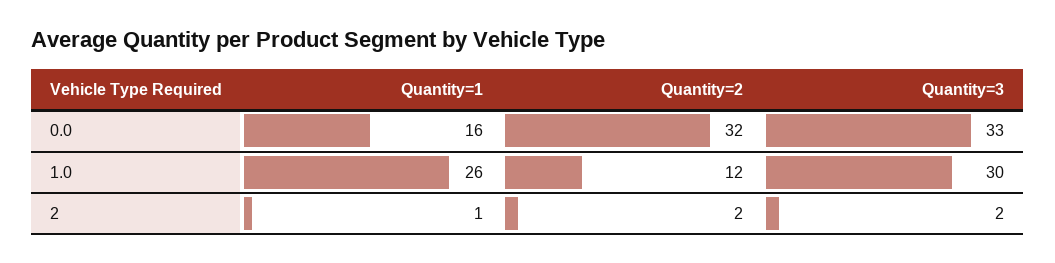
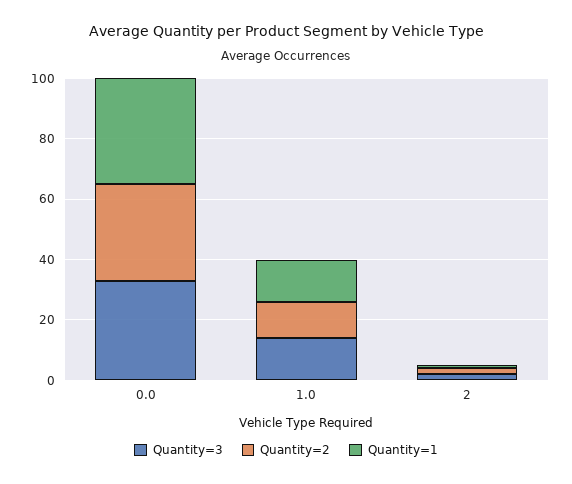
  {
    "Quantity=1": {
-     "0.0": 16,
+     "0.0": 35,
-     "1.0": 26,
+     "1.0": 15,
      "2": 1
    },
    "Quantity=2": {
      "0.0": 32,
      "1.0": 12,
      "2": 2
    },
    "Quantity=3": {
      "0.0": 33,
-     "1.0": 30,
+     "1.0": 15,
      "2": 2
    }
  }

